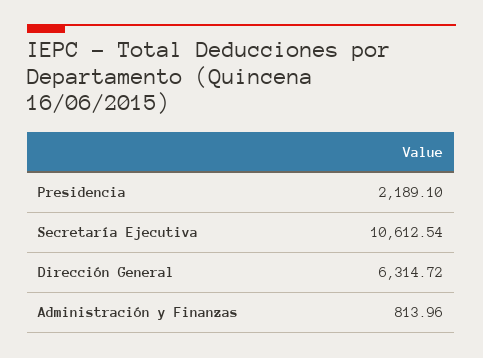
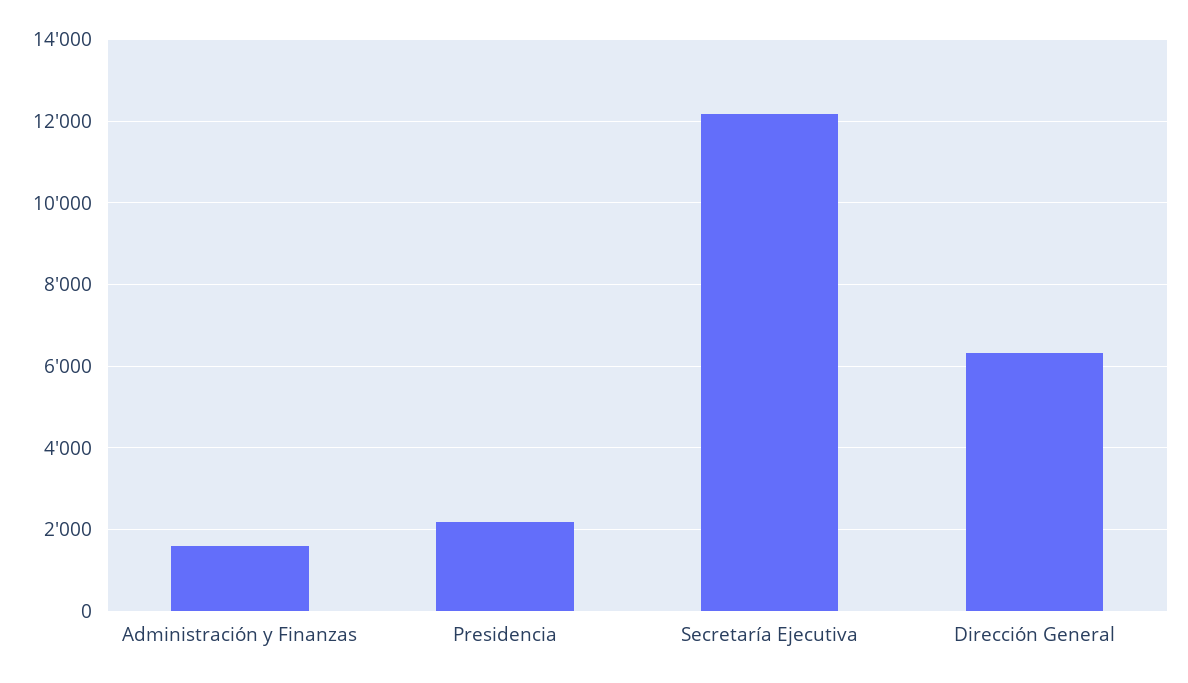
  {
    "Presidencia": 2189.1,
-   "Secretaría Ejecutiva": 10612.54,
+   "Secretaría Ejecutiva": 12200,
    "Dirección General": 6314.72,
-   "Administración y Finanzas": 813.96
+   "Administración y Finanzas": 1600
  }

